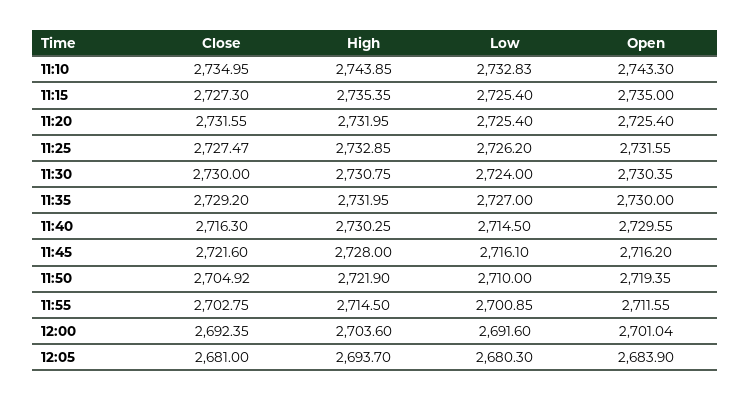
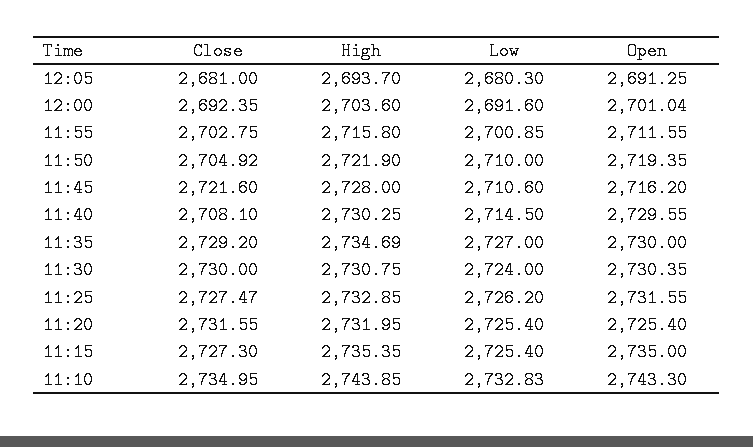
  {
    "Close": {
      "11:10": 2734.95,
      "11:15": 2727.3,
      "11:20": 2731.55,
      "11:25": 2727.47,
      "11:30": 2730,
      "11:35": 2729.2,
-     "11:40": 2716.3,
+     "11:40": 2708.1,
      "11:45": 2721.6,
      "11:50": 2704.92,
      "11:55": 2702.75,
      "12:00": 2692.35,
      "12:05": 2681
    },
    "High": {
      "11:10": 2743.85,
      "11:15": 2735.35,
      "11:20": 2731.95,
      "11:25": 2732.85,
      "11:30": 2730.75,
-     "11:35": 2731.95,
+     "11:35": 2734.69,
      "11:40": 2730.25,
      "11:45": 2728,
      "11:50": 2721.9,
-     "11:55": 2714.5,
+     "11:55": 2715.8,
      "12:00": 2703.6,
      "12:05": 2693.7
    },
    "Low": {
      "11:10": 2732.83,
      "11:15": 2725.4,
      "11:20": 2725.4,
      "11:25": 2726.2,
      "11:30": 2724,
      "11:35": 2727,
      "11:40": 2714.5,
-     "11:45": 2716.1,
+     "11:45": 2710.6,
      "11:50": 2710,
      "11:55": 2700.85,
      "12:00": 2691.6,
      "12:05": 2680.3
    },
    "Open": {
      "11:10": 2743.3,
      "11:15": 2735,
      "11:20": 2725.4,
      "11:25": 2731.55,
      "11:30": 2730.35,
      "11:35": 2730,
      "11:40": 2729.55,
      "11:45": 2716.2,
      "11:50": 2719.35,
      "11:55": 2711.55,
      "12:00": 2701.04,
-     "12:05": 2683.9
+     "12:05": 2691.25
    }
  }

